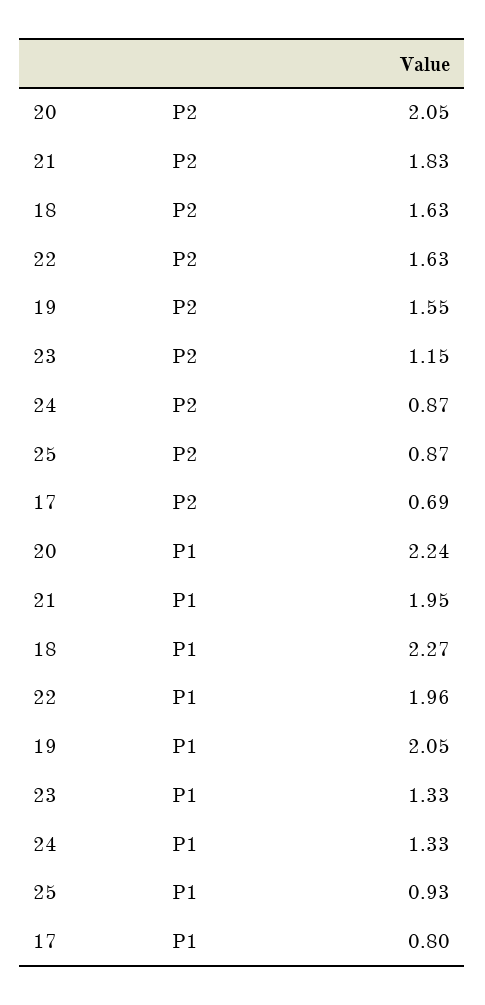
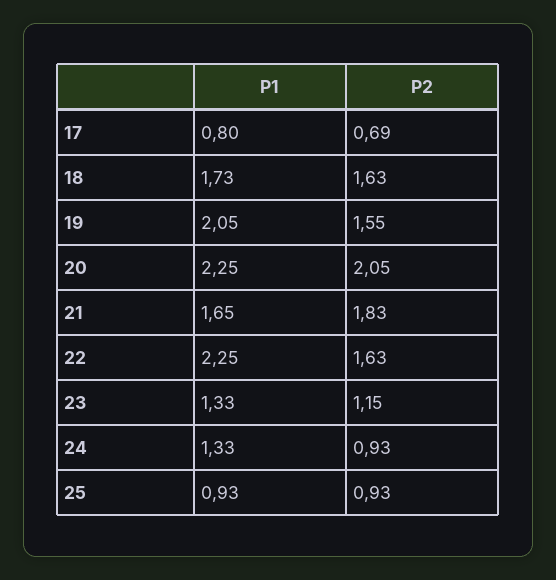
  {
    "20": {
      "P2": 2.05,
-     "P1": 2.24
+     "P1": 2.25
    },
    "21": {
      "P2": 1.83,
-     "P1": 1.95
+     "P1": 1.65
    },
    "18": {
      "P2": 1.63,
-     "P1": 2.27
+     "P1": 1.73
    },
    "22": {
      "P2": 1.63,
-     "P1": 1.96
+     "P1": 2.25
    },
    "19": {
      "P2": 1.55,
      "P1": 2.05
    },
    "23": {
      "P2": 1.15,
      "P1": 1.33
    },
    "24": {
-     "P2": 0.87,
+     "P2": 0.93,
      "P1": 1.33
    },
    "25": {
-     "P2": 0.87,
+     "P2": 0.93,
      "P1": 0.93
    },
    "17": {
      "P2": 0.69,
      "P1": 0.8
    }
  }

